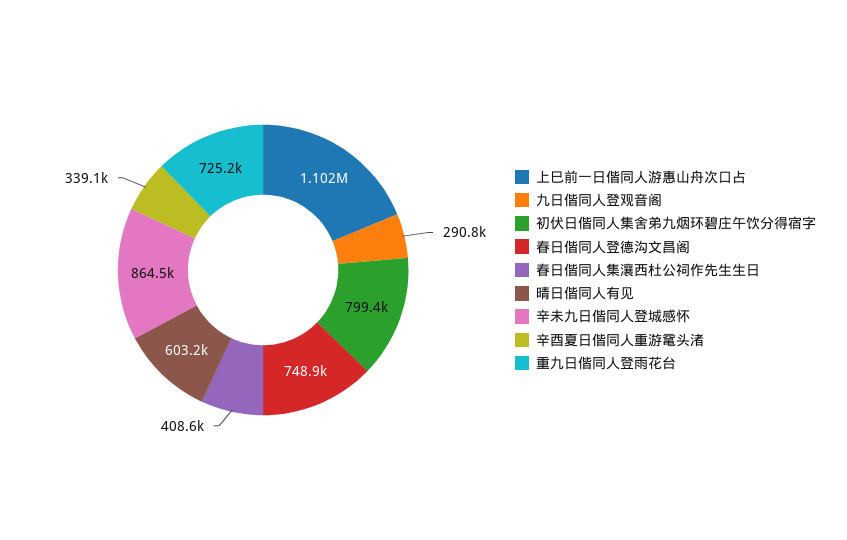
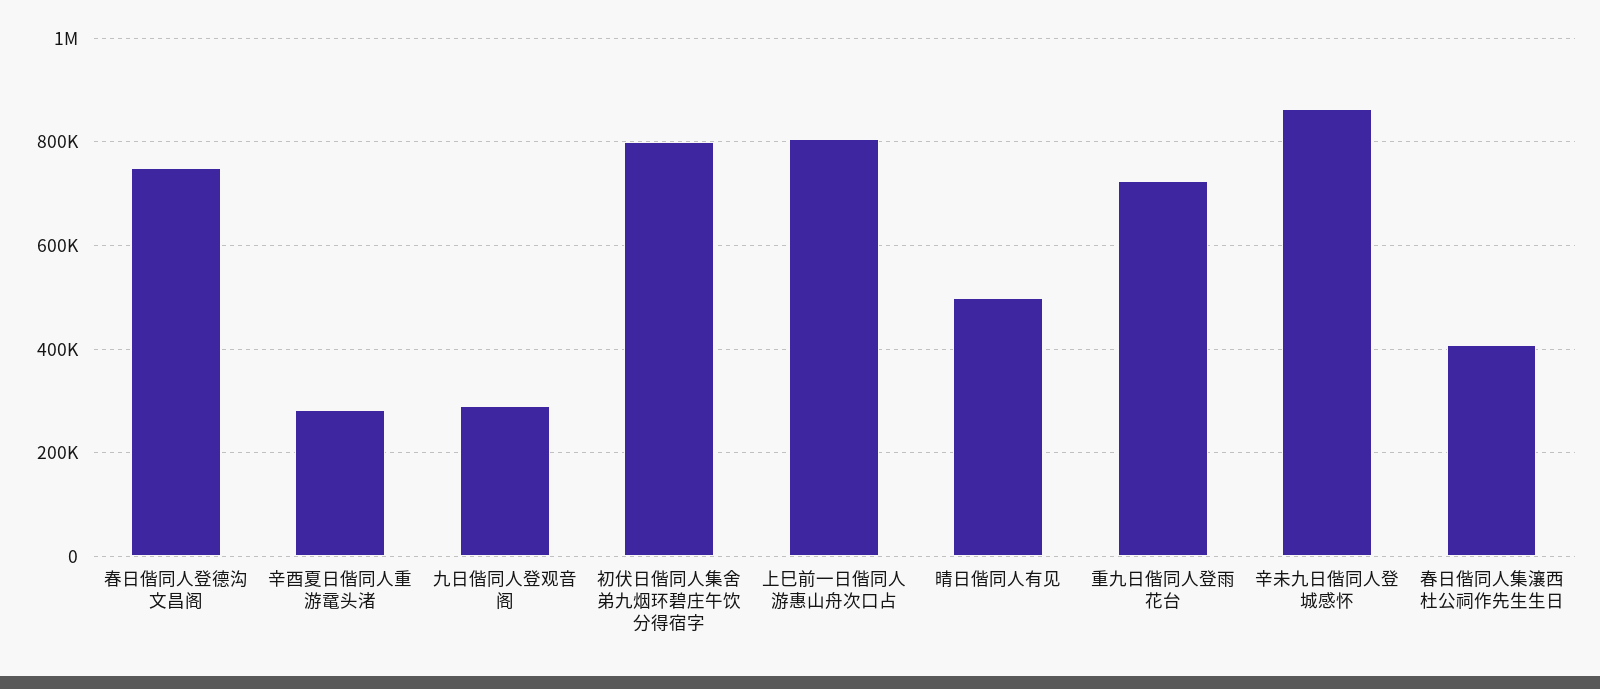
  {
-   "上巳前一日偕同人游惠山舟次口占": 1102000,
+   "上巳前一日偕同人游惠山舟次口占": 800000,
    "九日偕同人登观音阁": 290800,
    "初伏日偕同人集舍弟九烟环碧庄午饮分得宿字": 799400,
    "春日偕同人登德沟文昌阁": 748900,
    "春日偕同人集瀼西杜公祠作先生生日": 408600,
-   "晴日偕同人有见": 603200,
+   "晴日偕同人有见": 500000,
    "辛未九日偕同人登城感怀": 864500,
-   "辛酉夏日偕同人重游鼋头渚": 339100,
+   "辛酉夏日偕同人重游鼋头渚": 280000,
    "重九日偕同人登雨花台": 725200
  }

